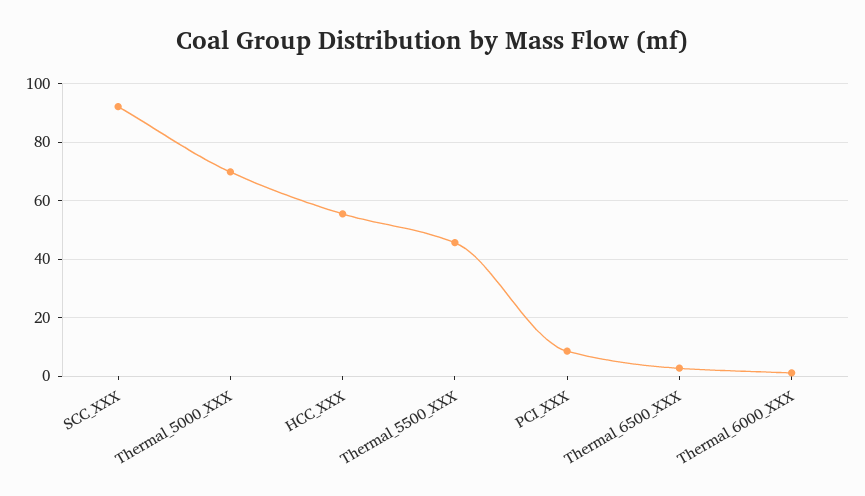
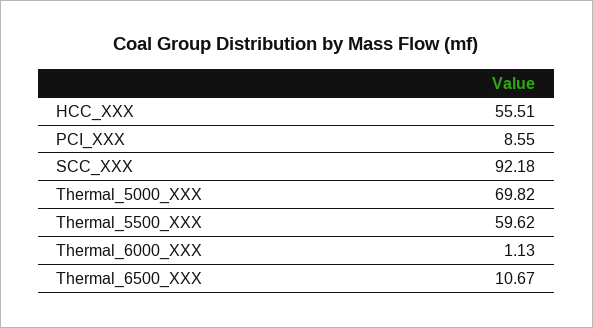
  {
    "SCC_XXX": 92.18,
    "Thermal_5000_XXX": 69.82,
    "HCC_XXX": 55.51,
-   "Thermal_5500_XXX": 45,
+   "Thermal_5500_XXX": 59.62,
    "PCI_XXX": 8.55,
-   "Thermal_6500_XXX": 2.5,
+   "Thermal_6500_XXX": 10.67,
    "Thermal_6000_XXX": 1.13
  }

